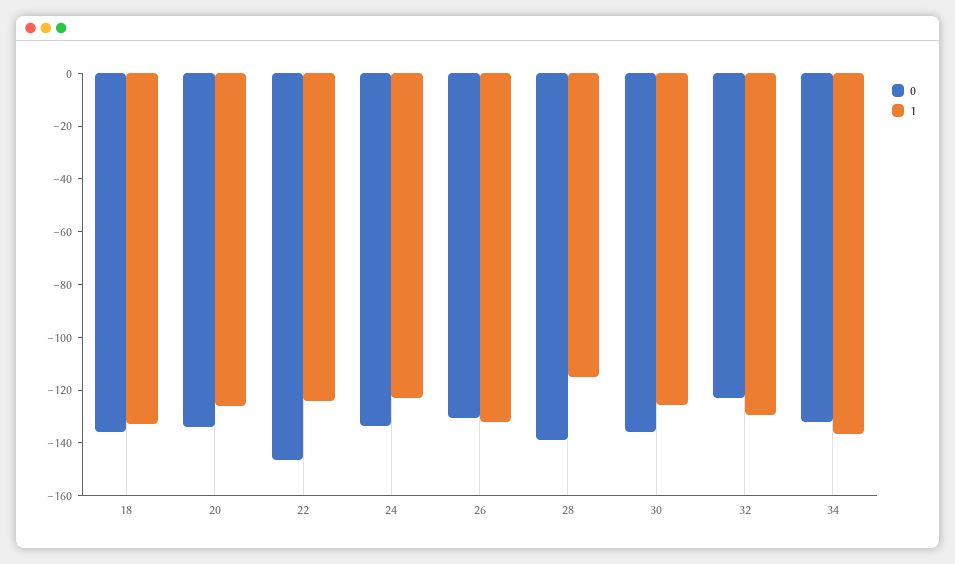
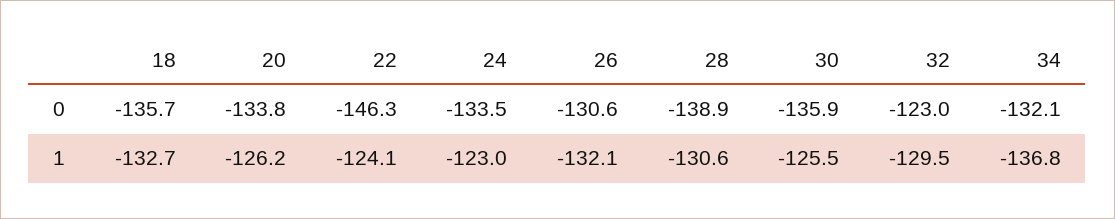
  {
    "0": {
      "18": -135.7,
      "20": -133.8,
      "22": -146.3,
      "24": -133.5,
      "26": -130.6,
      "28": -138.9,
      "30": -135.9,
      "32": -123,
      "34": -132.1
    },
    "1": {
      "18": -132.7,
      "20": -126.2,
      "22": -124.1,
      "24": -123,
      "26": -132.1,
-     "28": -115,
+     "28": -130.6,
      "30": -125.5,
      "32": -129.5,
      "34": -136.8
    }
  }

